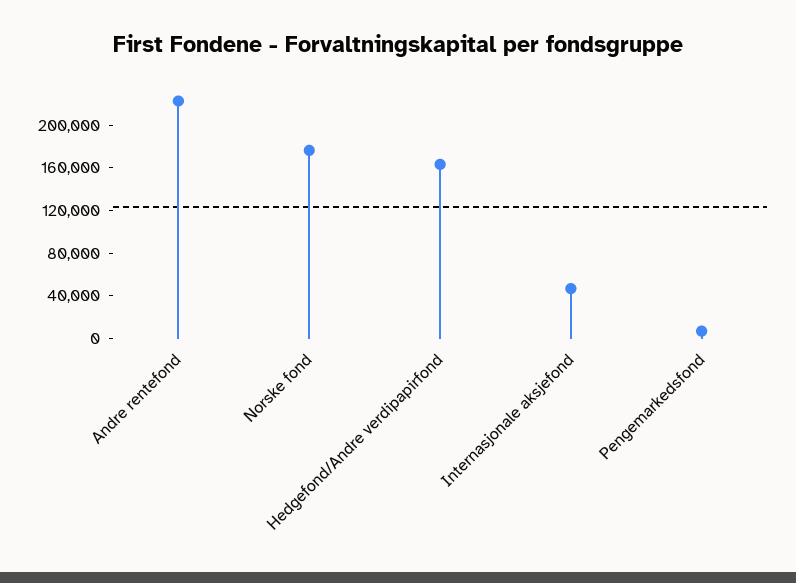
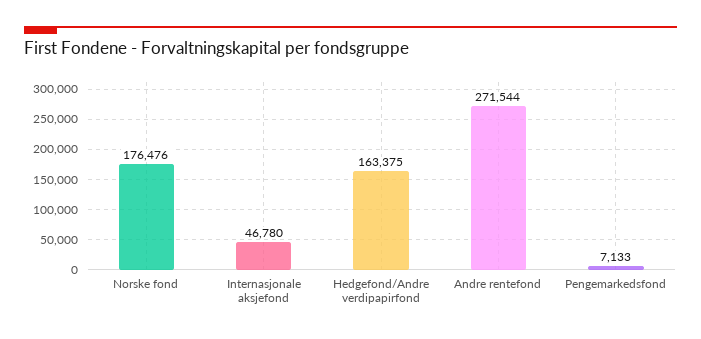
  {
-   "Andre rentefond": 220000,
+   "Andre rentefond": 271544,
    "Norske fond": 176476,
    "Hedgefond/Andre verdipapirfond": 163375,
    "Internasjonale aksjefond": 46780,
    "Pengemarkedsfond": 7133
  }

